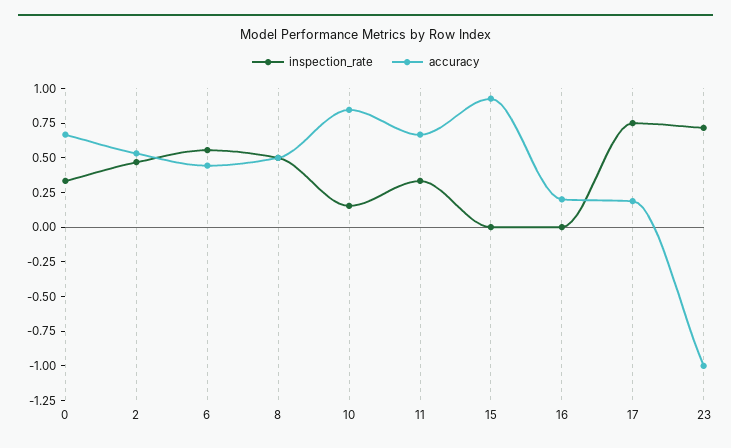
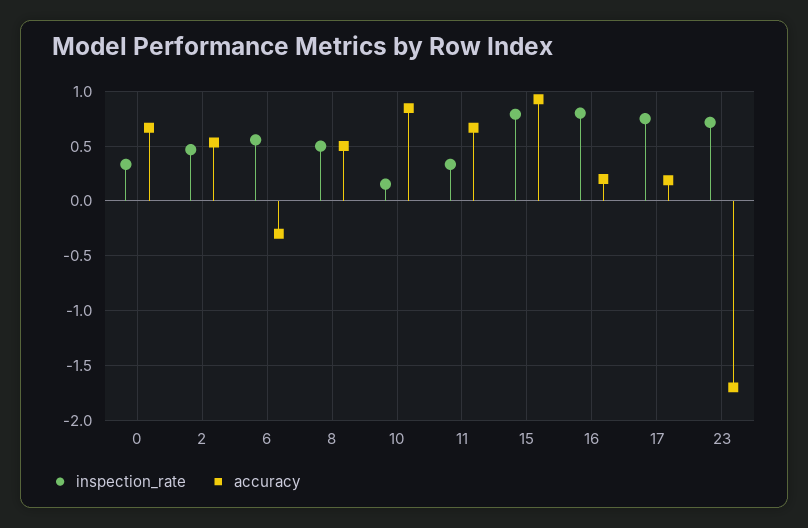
  {
    "inspection_rate": {
      "0": 0.3,
      "2": 0.5,
      "6": 0.6,
      "8": 0.5,
      "10": 0.2,
      "11": 0.3,
-     "15": 0,
+     "15": 0.8,
-     "16": 0,
+     "16": 0.8,
      "17": 0.8,
      "23": 0.7
    },
    "accuracy": {
      "0": 0.7,
      "2": 0.5,
-     "6": 0.5,
+     "6": -0.3,
      "8": 0.5,
      "10": 0.8,
      "11": 0.7,
      "15": 0.9,
      "16": 0.2,
      "17": 0.2,
-     "23": -1
+     "23": -1.7
    }
  }

